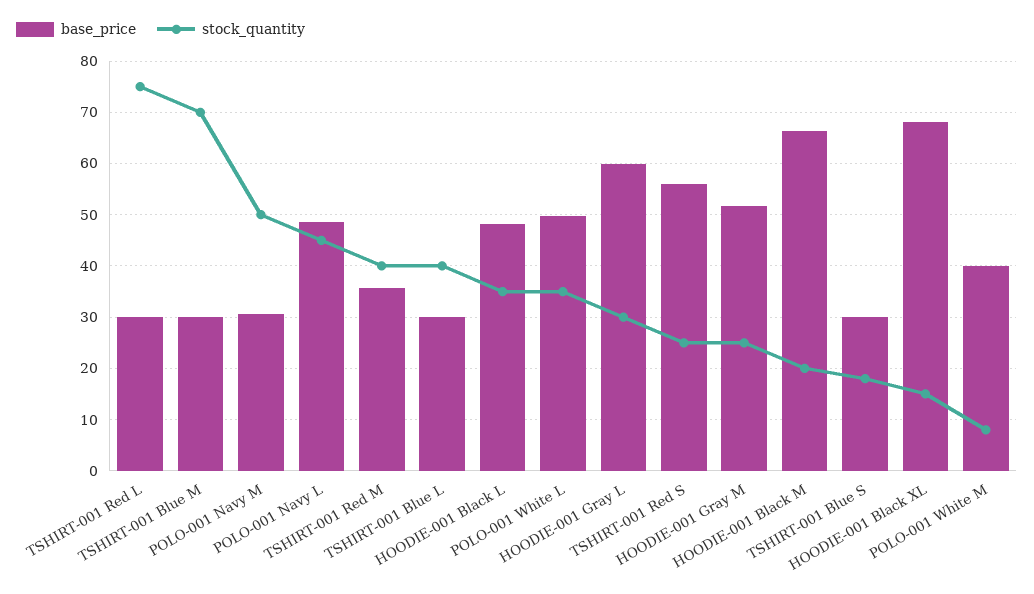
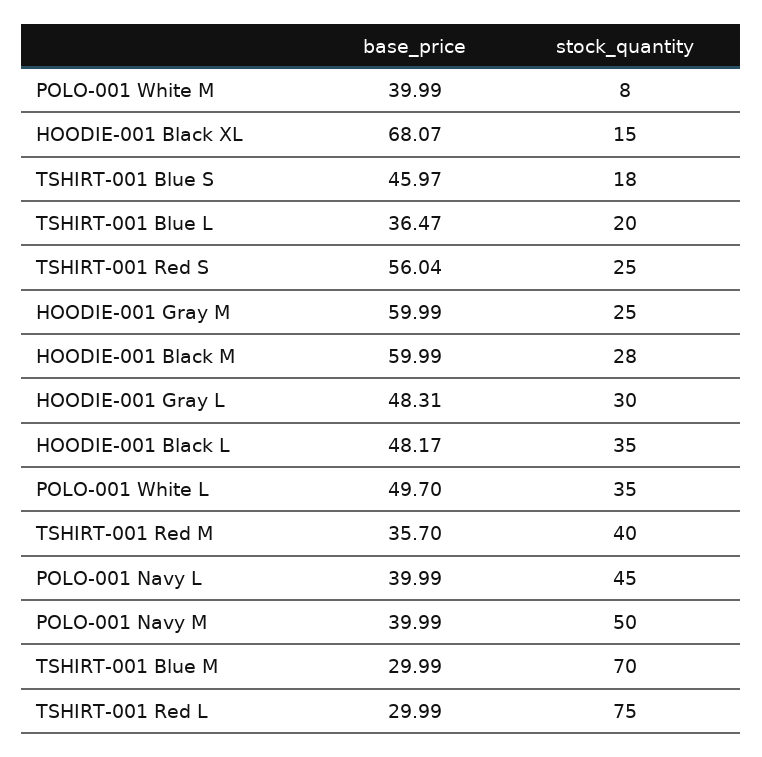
  {
    "base_price": {
      "TSHIRT-001 Red L": 29.99,
      "TSHIRT-001 Blue M": 29.99,
-     "POLO-001 Navy M": 30,
+     "POLO-001 Navy M": 39.99,
-     "POLO-001 Navy L": 48,
+     "POLO-001 Navy L": 39.99,
      "TSHIRT-001 Red M": 35.7,
-     "TSHIRT-001 Blue L": 30,
+     "TSHIRT-001 Blue L": 36.47,
      "HOODIE-001 Black L": 48.17,
      "POLO-001 White L": 49.7,
-     "HOODIE-001 Gray L": 60,
+     "HOODIE-001 Gray L": 48.31,
      "TSHIRT-001 Red S": 56.04,
-     "HOODIE-001 Gray M": 52,
+     "HOODIE-001 Gray M": 59.99,
-     "HOODIE-001 Black M": 66,
+     "HOODIE-001 Black M": 59.99,
-     "TSHIRT-001 Blue S": 30,
+     "TSHIRT-001 Blue S": 45.97,
      "HOODIE-001 Black XL": 68.07,
      "POLO-001 White M": 39.99
    },
    "stock_quantity": {
      "TSHIRT-001 Red L": 75,
      "TSHIRT-001 Blue M": 70,
      "POLO-001 Navy M": 50,
      "POLO-001 Navy L": 45,
      "TSHIRT-001 Red M": 40,
-     "TSHIRT-001 Blue L": 40,
+     "TSHIRT-001 Blue L": 20,
      "HOODIE-001 Black L": 35,
      "POLO-001 White L": 35,
      "HOODIE-001 Gray L": 30,
      "TSHIRT-001 Red S": 25,
      "HOODIE-001 Gray M": 25,
-     "HOODIE-001 Black M": 20,
+     "HOODIE-001 Black M": 28,
      "TSHIRT-001 Blue S": 18,
      "HOODIE-001 Black XL": 15,
      "POLO-001 White M": 8
    }
  }

